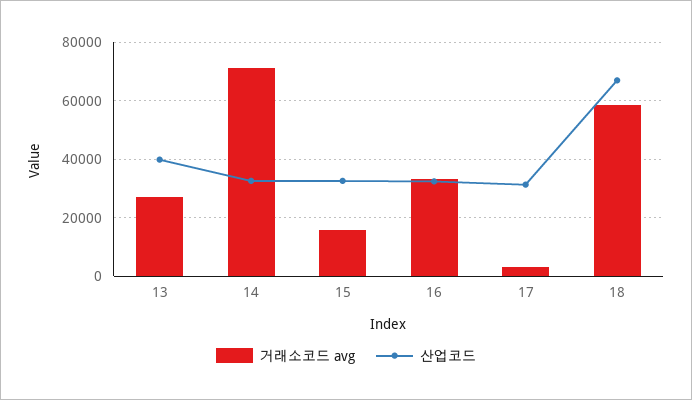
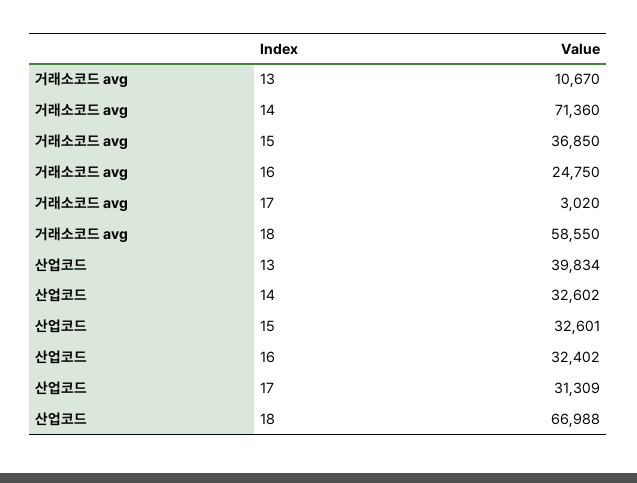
  {
    "거래소코드 avg": {
-     "13": 27500,
+     "13": 10670,
      "14": 71360,
-     "15": 15000,
+     "15": 36850,
-     "16": 32500,
+     "16": 24750,
      "17": 3020,
      "18": 58550
    },
    "산업코드": {
      "13": 39834,
      "14": 32602,
      "15": 32601,
      "16": 32402,
      "17": 31309,
      "18": 66988
    }
  }

